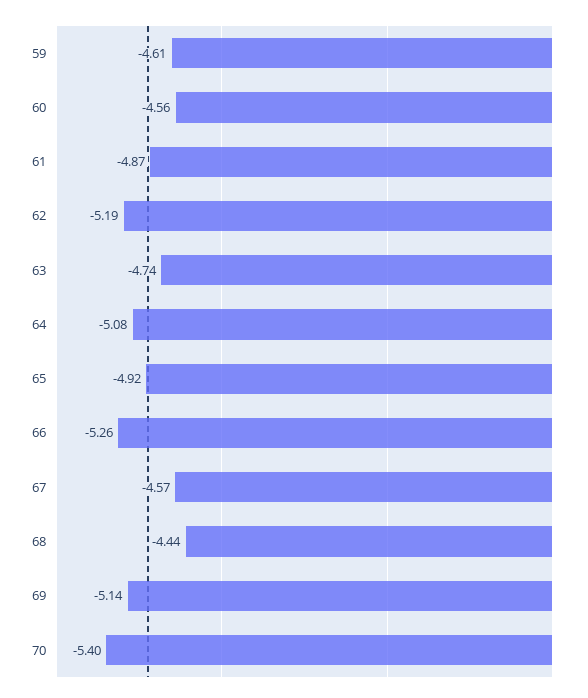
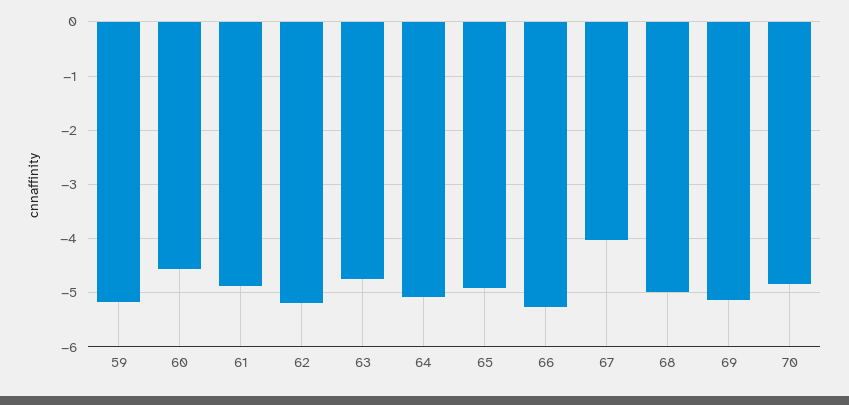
  {
-   "59": -4.61,
+   "59": -5.2,
    "60": -4.56,
    "61": -4.87,
    "62": -5.19,
    "63": -4.74,
    "64": -5.08,
    "65": -4.92,
    "66": -5.26,
-   "67": -4.57,
+   "67": -4,
-   "68": -4.44,
+   "68": -5,
    "69": -5.14,
-   "70": -5.4
+   "70": -4.8
  }

